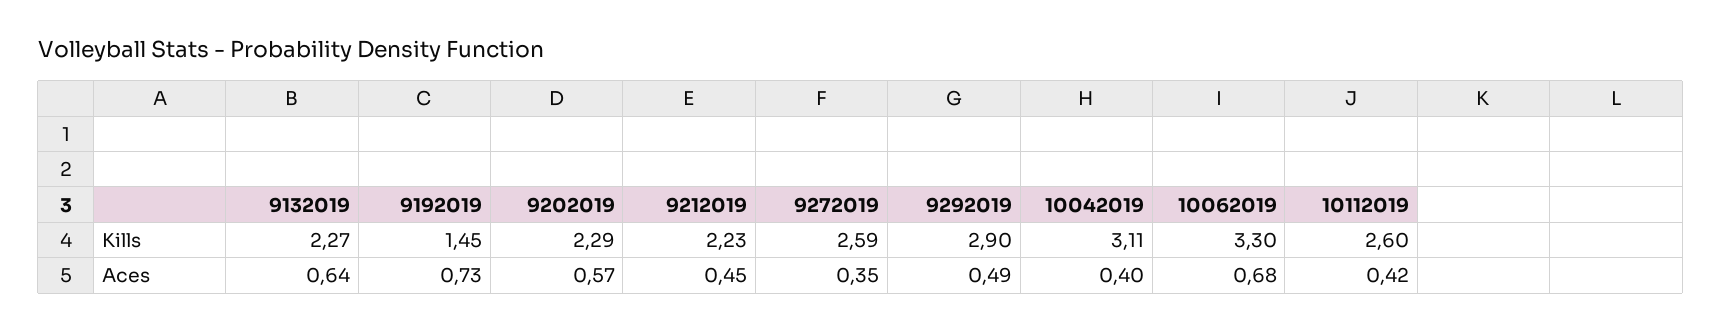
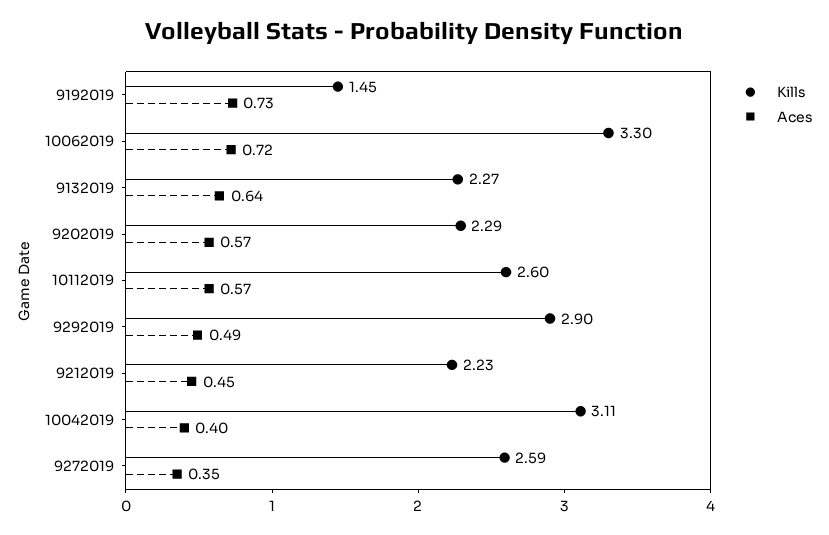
  {
    "Kills": {
      "9132019": 2.27,
      "9192019": 1.45,
      "9202019": 2.29,
      "9212019": 2.23,
      "9272019": 2.59,
      "9292019": 2.9,
      "10042019": 3.11,
      "10062019": 3.3,
      "10112019": 2.6
    },
    "Aces": {
      "9132019": 0.64,
      "9192019": 0.73,
      "9202019": 0.57,
      "9212019": 0.45,
      "9272019": 0.35,
      "9292019": 0.49,
      "10042019": 0.4,
-     "10062019": 0.68,
+     "10062019": 0.72,
-     "10112019": 0.42
+     "10112019": 0.57
    }
  }

